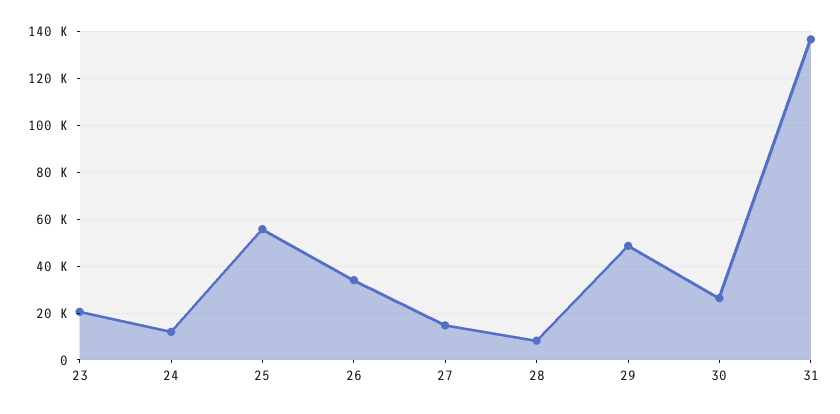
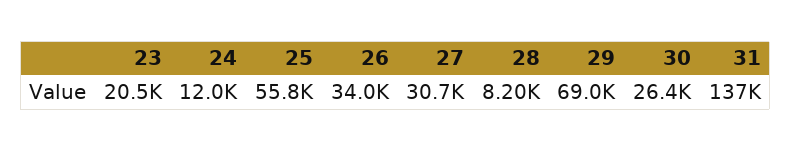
  {
    "23": 20500,
    "24": 12000,
    "25": 55800,
    "26": 34000,
-   "27": 15000,
+   "27": 30700,
    "28": 8200,
-   "29": 50000,
+   "29": 69000,
    "30": 26400,
    "31": 137000
  }

